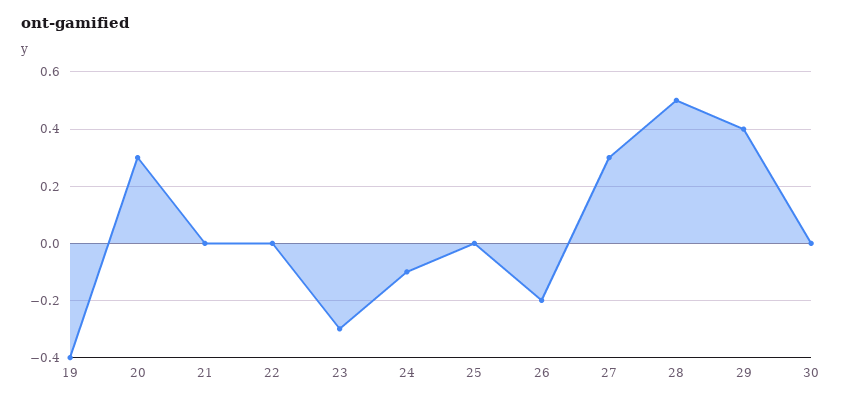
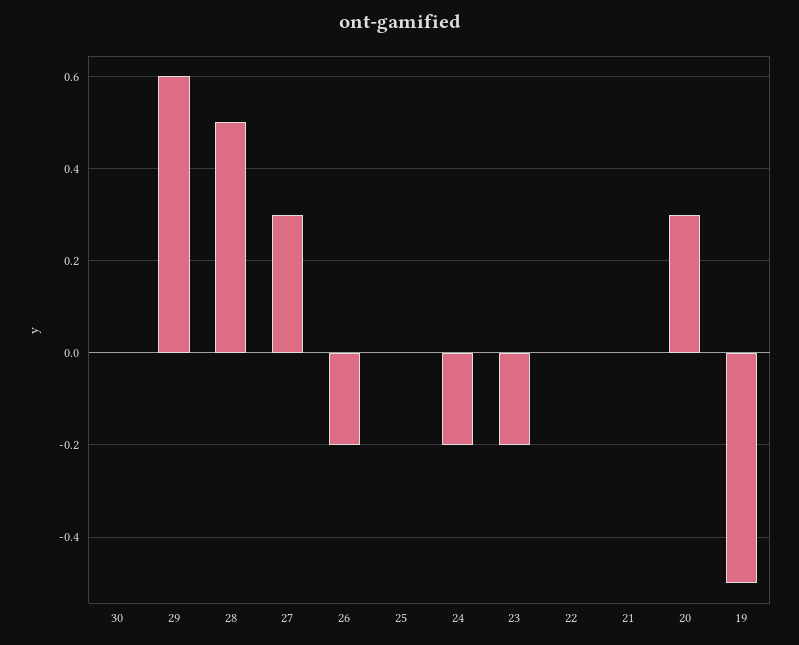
  {
-   "19": -0.4,
+   "19": -0.5,
    "20": 0.3,
    "21": 0,
    "22": 0,
-   "23": -0.3,
+   "23": -0.2,
-   "24": -0.1,
+   "24": -0.2,
    "25": 0,
    "26": -0.2,
    "27": 0.3,
    "28": 0.5,
-   "29": 0.4,
+   "29": 0.6,
    "30": 0
  }

